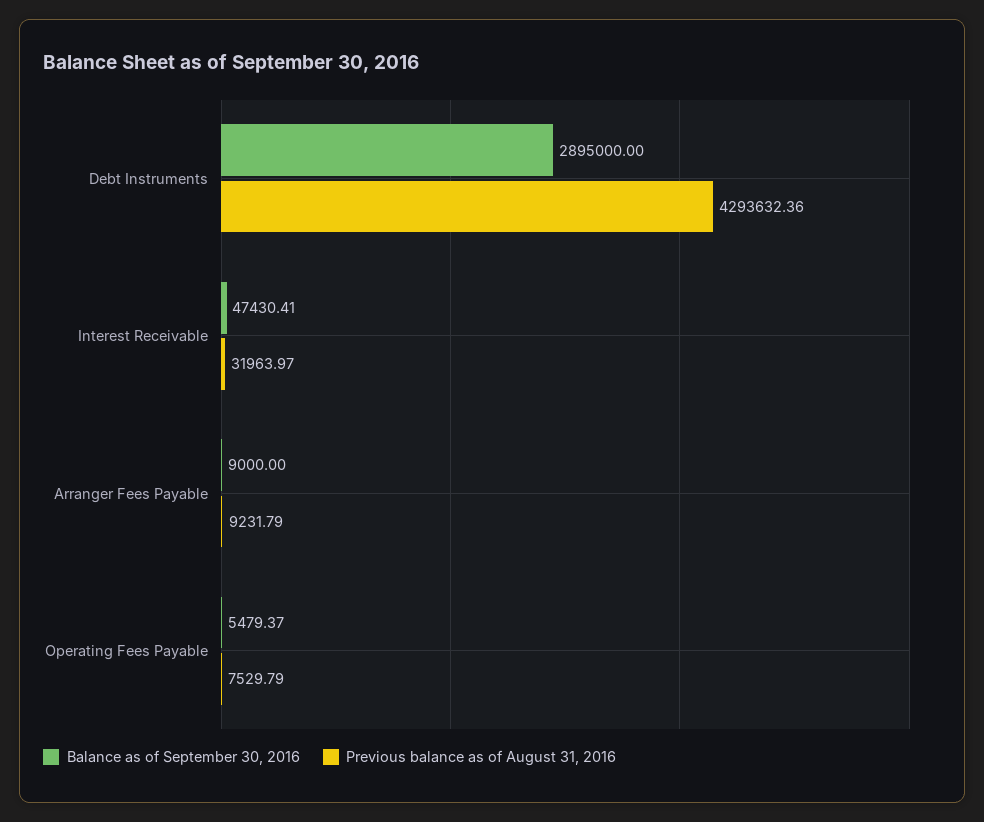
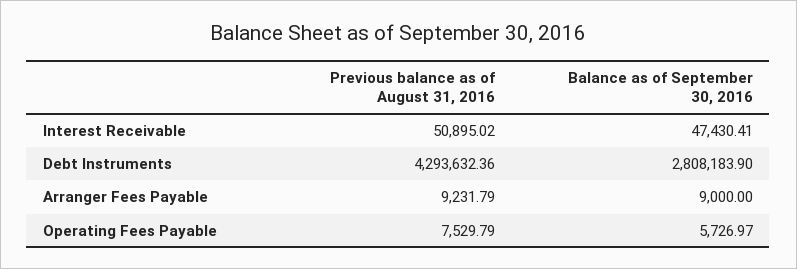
  {
    "Balance as of September 30, 2016": {
-     "Debt Instruments": 2895000,
+     "Debt Instruments": 2808183.9,
      "Interest Receivable": 47430.41,
      "Arranger Fees Payable": 9000,
-     "Operating Fees Payable": 5479.37
+     "Operating Fees Payable": 5726.97
    },
    "Previous balance as of August 31, 2016": {
      "Debt Instruments": 4293632.36,
-     "Interest Receivable": 31963.97,
+     "Interest Receivable": 50895.02,
      "Arranger Fees Payable": 9231.79,
      "Operating Fees Payable": 7529.79
    }
  }

